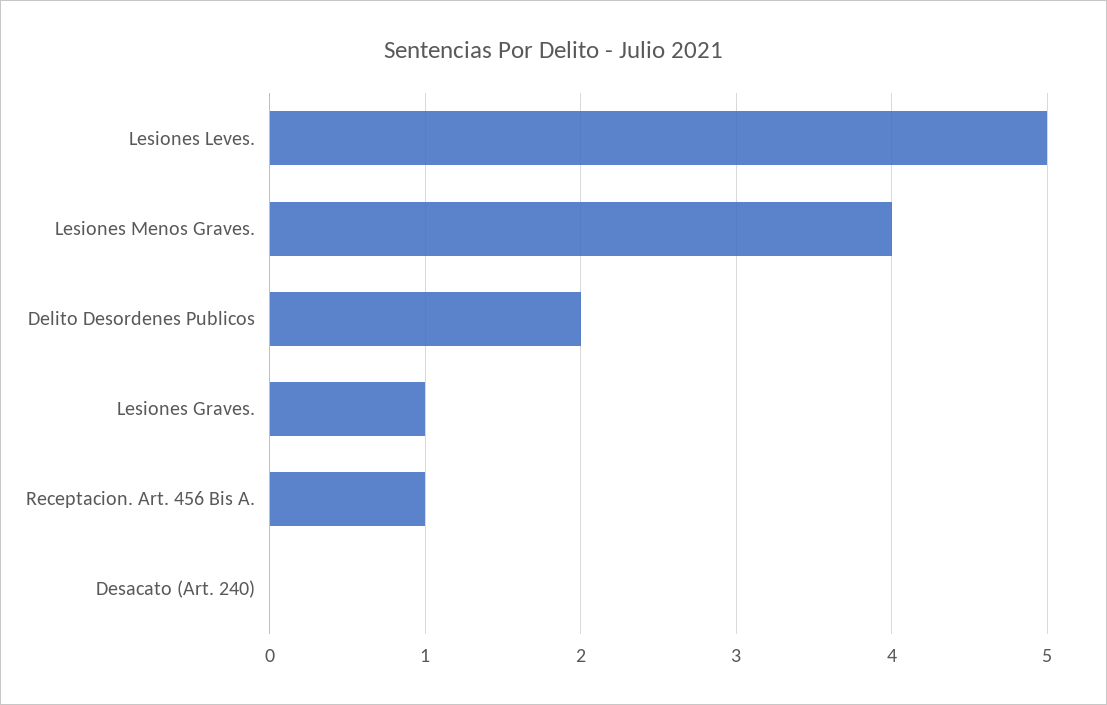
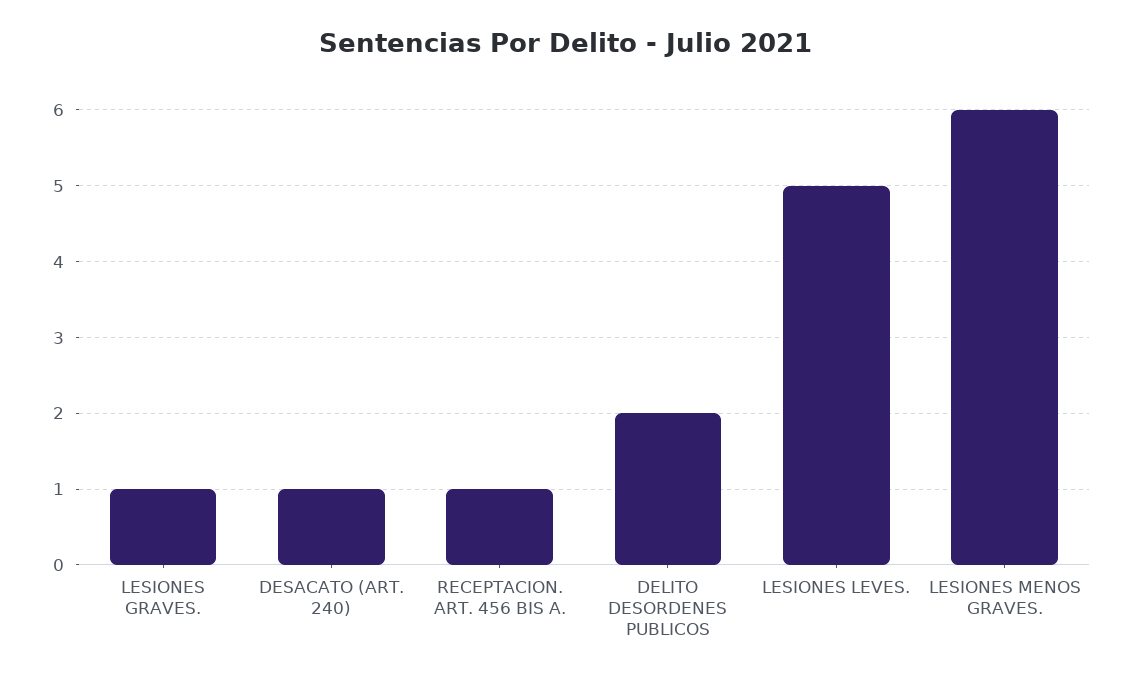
  {
    "Lesiones Leves.": 5,
-   "Lesiones Menos Graves.": 4,
+   "Lesiones Menos Graves.": 6,
    "Delito Desordenes Publicos": 2,
    "Lesiones Graves.": 1,
    "Receptacion. Art. 456 Bis A.": 1,
-   "Desacato (Art. 240)": 0
+   "Desacato (Art. 240)": 1
  }

